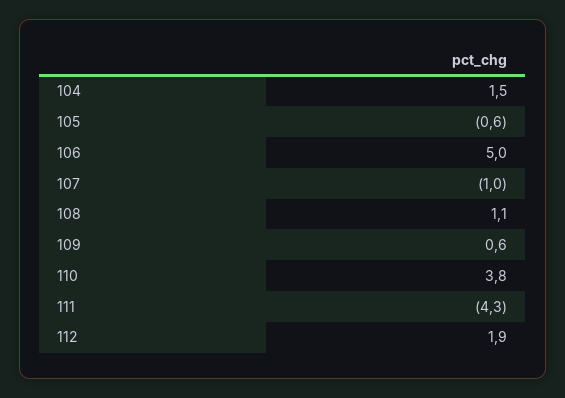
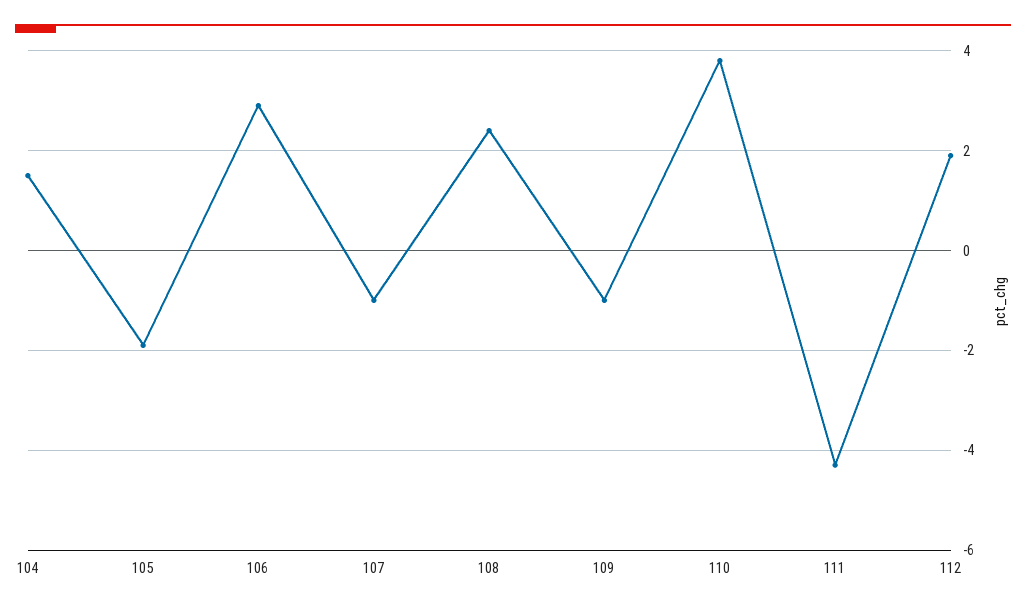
  {
    "104": 1.5,
-   "105": -0.6,
+   "105": -2,
-   "106": 5,
+   "106": 3,
    "107": -1,
-   "108": 1.1,
+   "108": 2.5,
-   "109": 0.6,
+   "109": -1,
    "110": 3.8,
    "111": -4.3,
    "112": 1.9
  }

